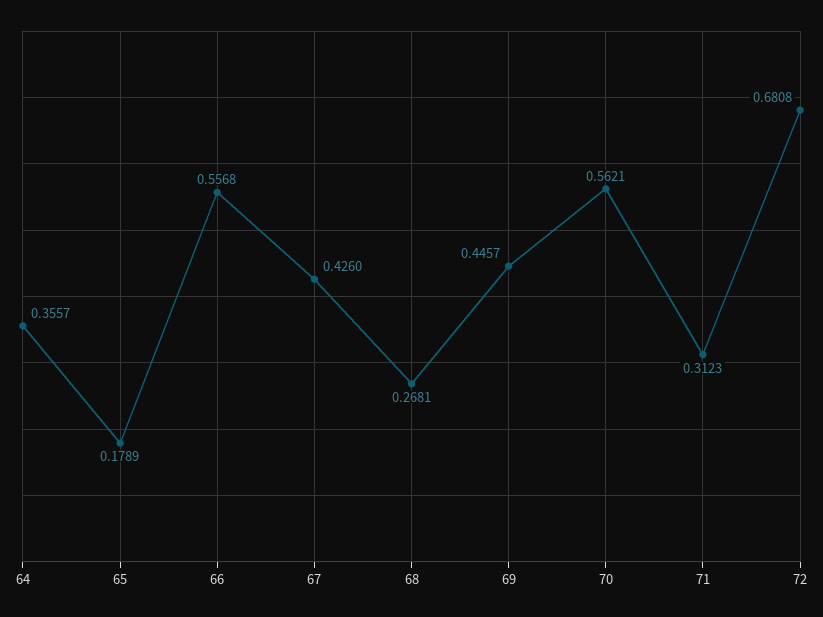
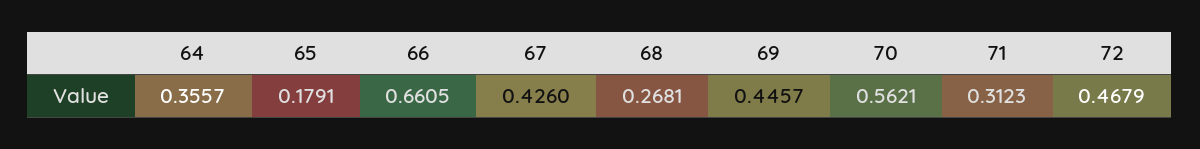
  {
    "64": 0.3557,
-   "65": 0.1789,
+   "65": 0.1791,
-   "66": 0.5568,
+   "66": 0.6605,
    "67": 0.426,
    "68": 0.2681,
    "69": 0.4457,
    "70": 0.5621,
    "71": 0.3123,
-   "72": 0.6808
+   "72": 0.4679
  }

